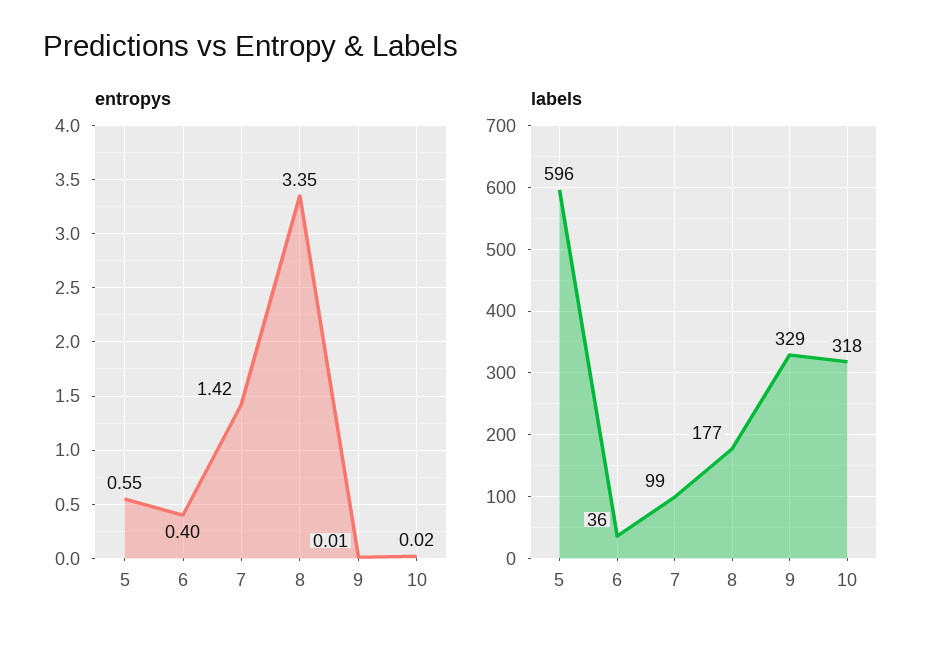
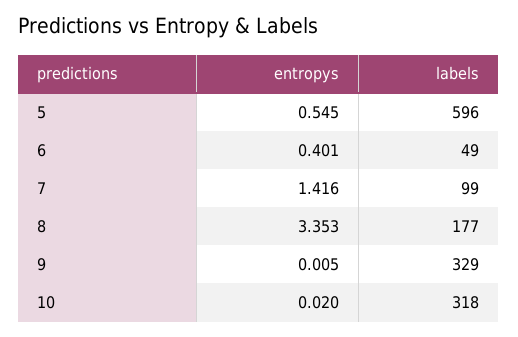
  {
    "entropys": {
      "5": 0.545,
      "6": 0.401,
      "7": 1.416,
      "8": 3.353,
      "9": 0.005,
      "10": 0.02
    },
    "labels": {
      "5": 596,
-     "6": 36,
+     "6": 49,
      "7": 99,
      "8": 177,
      "9": 329,
      "10": 318
    }
  }

